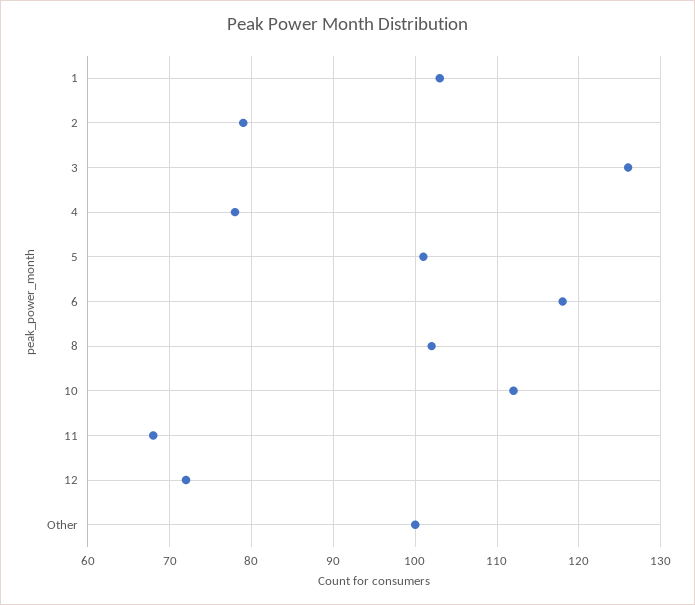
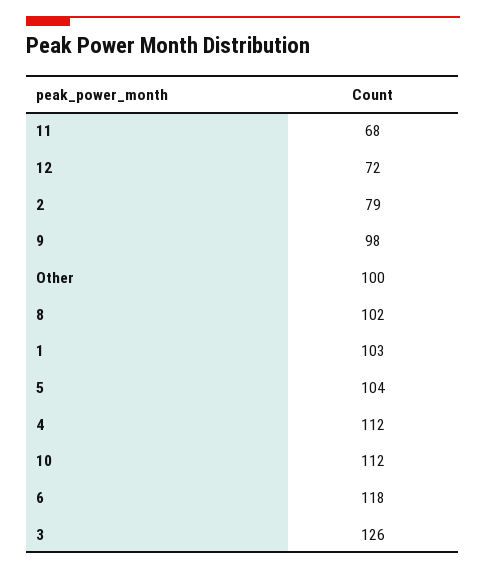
  {
    "1": 103,
    "2": 79,
    "3": 126,
-   "4": 78,
+   "4": 112,
-   "5": 101,
+   "5": 104,
    "6": 118,
    "8": 102,
    "10": 112,
    "11": 68,
    "12": 72,
-   "Other": 100
+   "Other": 100,
+   "9": 98
  }

